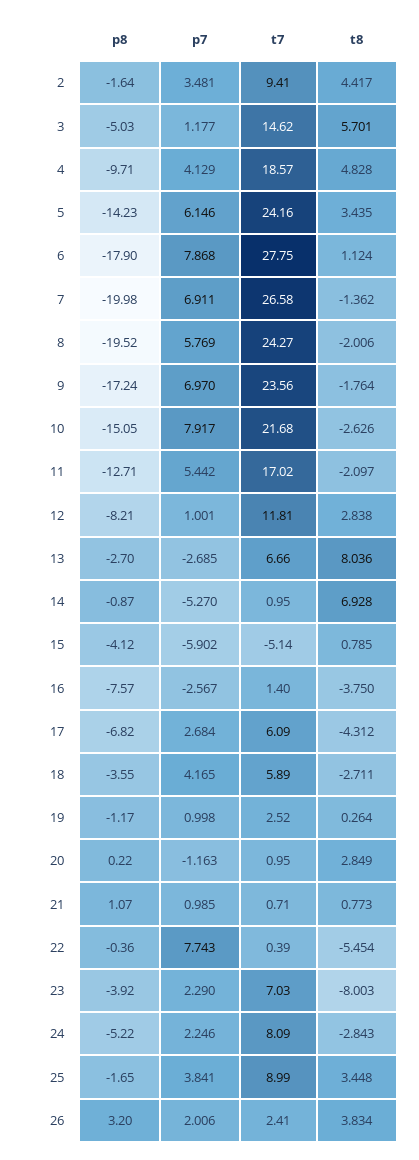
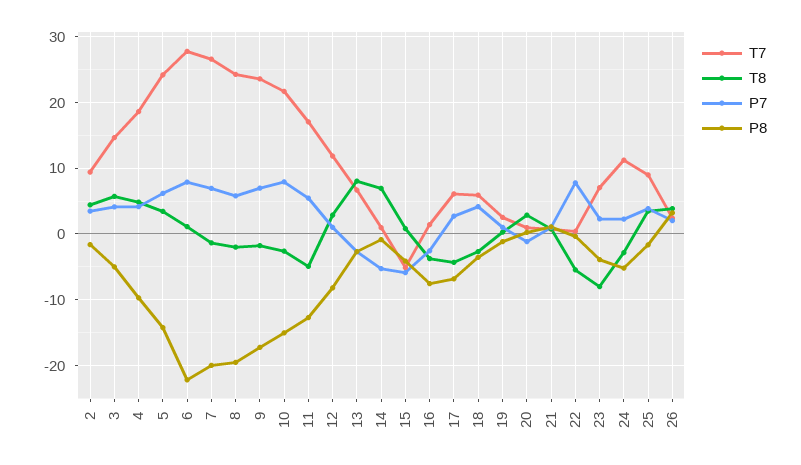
  {
    "p8": {
      "2": -1.64,
      "3": -5.03,
      "4": -9.71,
      "5": -14.23,
-     "6": -17.9,
+     "6": -22,
      "7": -19.98,
      "8": -19.52,
      "9": -17.24,
      "10": -15.05,
      "11": -12.71,
      "12": -8.21,
      "13": -2.7,
      "14": -0.87,
      "15": -4.12,
      "16": -7.57,
      "17": -6.82,
      "18": -3.55,
      "19": -1.17,
      "20": 0.22,
      "21": 1.07,
      "22": -0.36,
      "23": -3.92,
      "24": -5.22,
      "25": -1.65,
      "26": 3.2
    },
    "p7": {
      "2": 3.481,
-     "3": 1.177,
+     "3": 4,
      "4": 4.129,
      "5": 6.146,
      "6": 7.868,
      "7": 6.911,
      "8": 5.769,
      "9": 6.97,
      "10": 7.917,
      "11": 5.442,
      "12": 1.001,
      "13": -2.685,
      "14": -5.27,
      "15": -5.902,
      "16": -2.567,
      "17": 2.684,
      "18": 4.165,
      "19": 0.998,
      "20": -1.163,
      "21": 0.985,
      "22": 7.743,
      "23": 2.29,
      "24": 2.246,
      "25": 3.841,
      "26": 2.006
    },
    "t7": {
      "2": 9.41,
      "3": 14.62,
      "4": 18.57,
      "5": 24.16,
      "6": 27.75,
      "7": 26.58,
      "8": 24.27,
      "9": 23.56,
      "10": 21.68,
      "11": 17.02,
      "12": 11.81,
      "13": 6.66,
      "14": 0.95,
      "15": -5.14,
      "16": 1.4,
      "17": 6.09,
      "18": 5.89,
      "19": 2.52,
      "20": 0.95,
      "21": 0.71,
      "22": 0.39,
      "23": 7.03,
-     "24": 8.09,
+     "24": 11,
      "25": 8.99,
      "26": 2.41
    },
    "t8": {
      "2": 4.417,
      "3": 5.701,
      "4": 4.828,
      "5": 3.435,
      "6": 1.124,
      "7": -1.362,
      "8": -2.006,
      "9": -1.764,
      "10": -2.626,
-     "11": -2.097,
+     "11": -5,
      "12": 2.838,
      "13": 8.036,
      "14": 6.928,
      "15": 0.785,
      "16": -3.75,
      "17": -4.312,
      "18": -2.711,
      "19": 0.264,
      "20": 2.849,
      "21": 0.773,
      "22": -5.454,
      "23": -8.003,
      "24": -2.843,
      "25": 3.448,
      "26": 3.834
    }
  }

